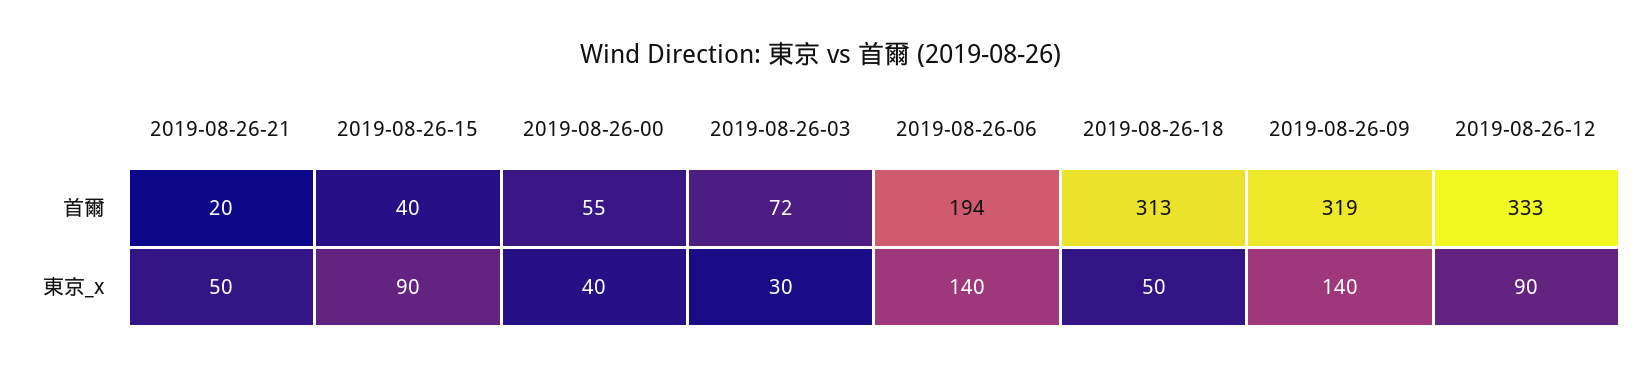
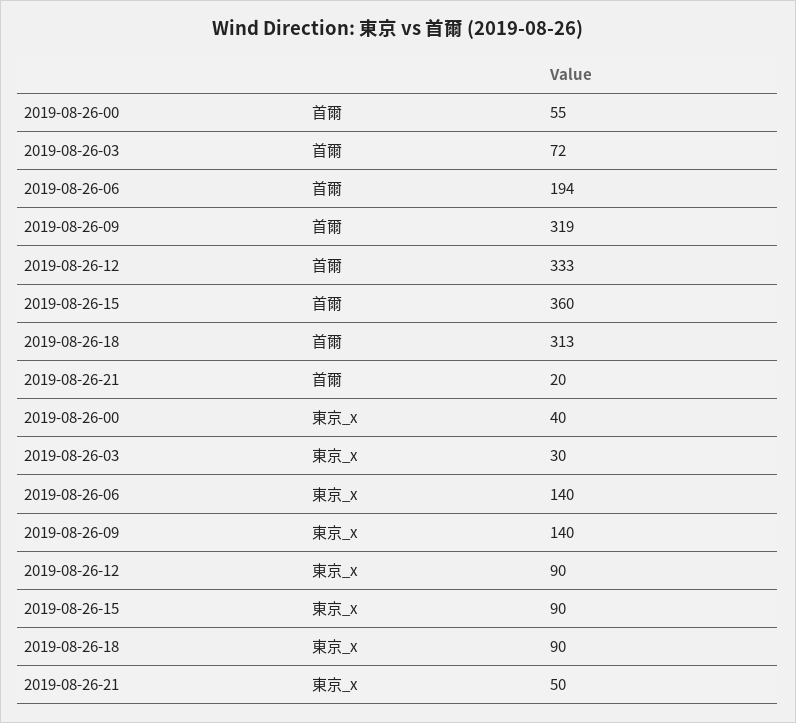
  {
    "2019-08-26-21": {
      "首爾": 20,
      "東京_x": 50
    },
    "2019-08-26-15": {
-     "首爾": 40,
+     "首爾": 360,
      "東京_x": 90
    },
    "2019-08-26-00": {
      "首爾": 55,
      "東京_x": 40
    },
    "2019-08-26-03": {
      "首爾": 72,
      "東京_x": 30
    },
    "2019-08-26-06": {
      "首爾": 194,
      "東京_x": 140
    },
    "2019-08-26-18": {
      "首爾": 313,
-     "東京_x": 50
+     "東京_x": 90
    },
    "2019-08-26-09": {
      "首爾": 319,
      "東京_x": 140
    },
    "2019-08-26-12": {
      "首爾": 333,
      "東京_x": 90
    }
  }

